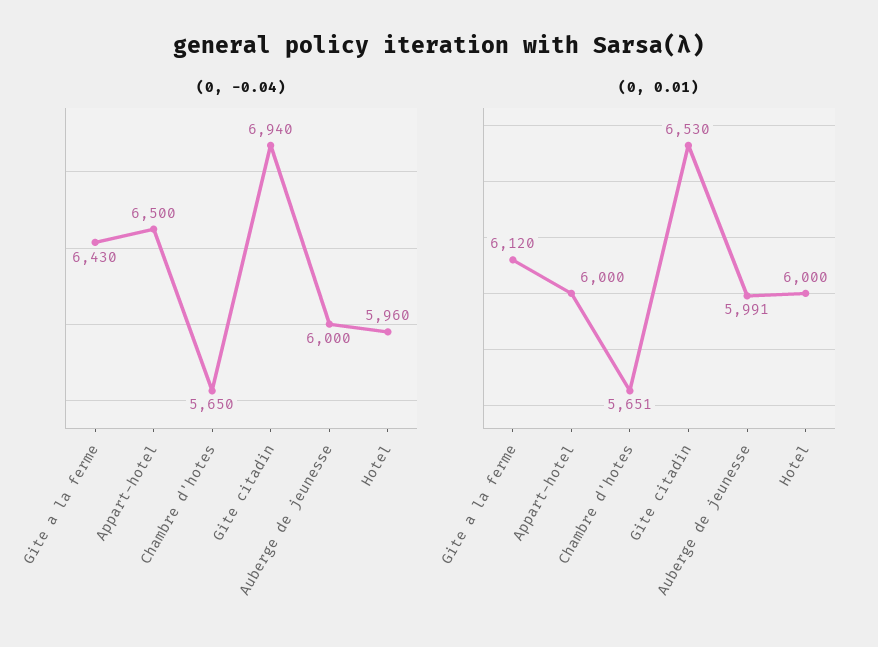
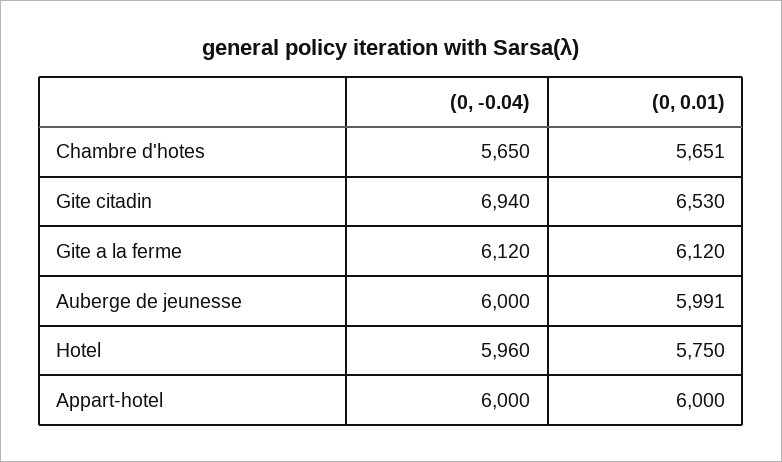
  {
    "(0, -0.04)": {
-     "Gite a la ferme": 6430,
+     "Gite a la ferme": 6120,
-     "Appart-hotel": 6500,
+     "Appart-hotel": 6000,
      "Chambre d'hotes": 5650,
      "Gite citadin": 6940,
      "Auberge de jeunesse": 6000,
      "Hotel": 5960
    },
    "(0, 0.01)": {
      "Gite a la ferme": 6120,
      "Appart-hotel": 6000,
      "Chambre d'hotes": 5651,
      "Gite citadin": 6530,
      "Auberge de jeunesse": 5991,
-     "Hotel": 6000
+     "Hotel": 5750
    }
  }

